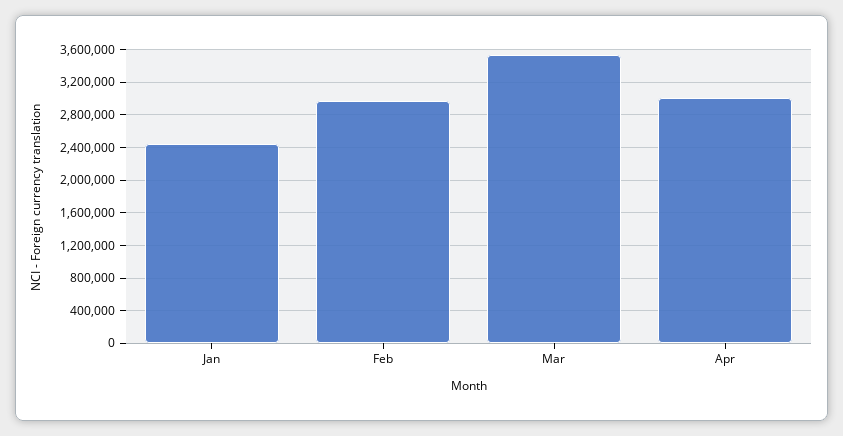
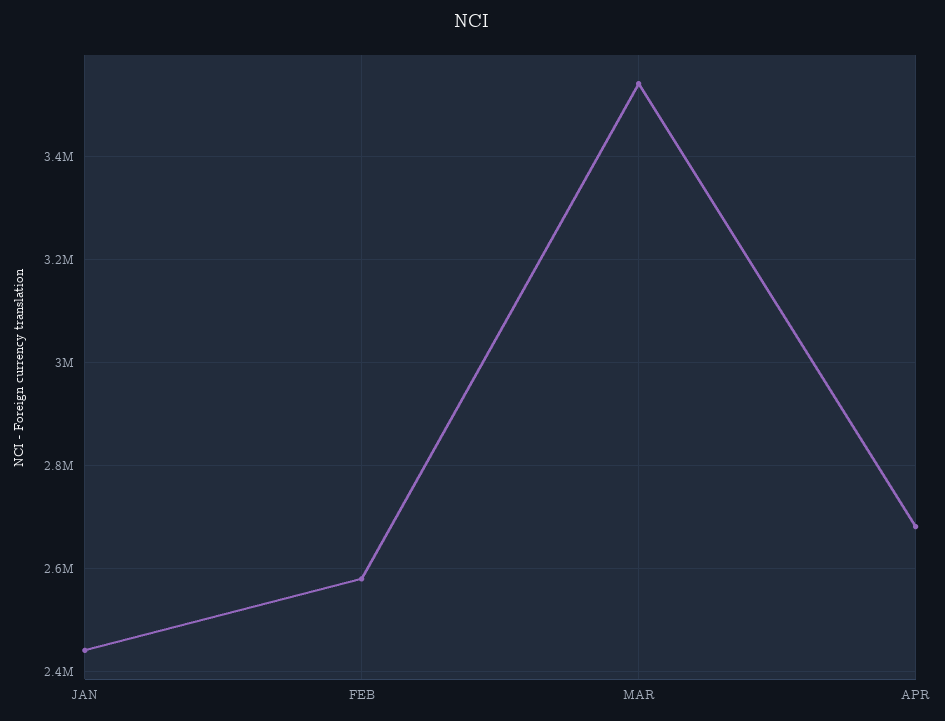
  {
    "Jan": 2440000,
-   "Feb": 3000000,
+   "Feb": 2580000,
    "Mar": 3540000,
-   "Apr": 3000000
+   "Apr": 2680000
  }

